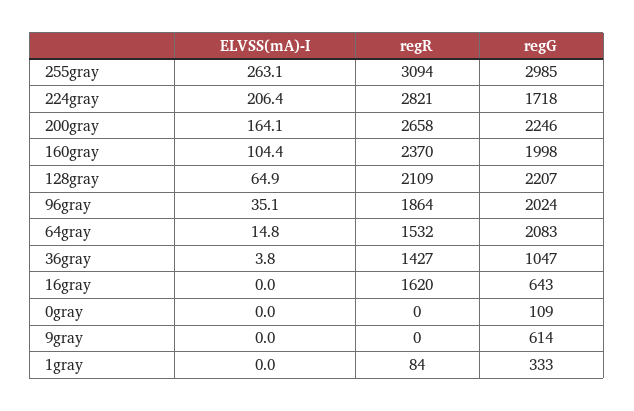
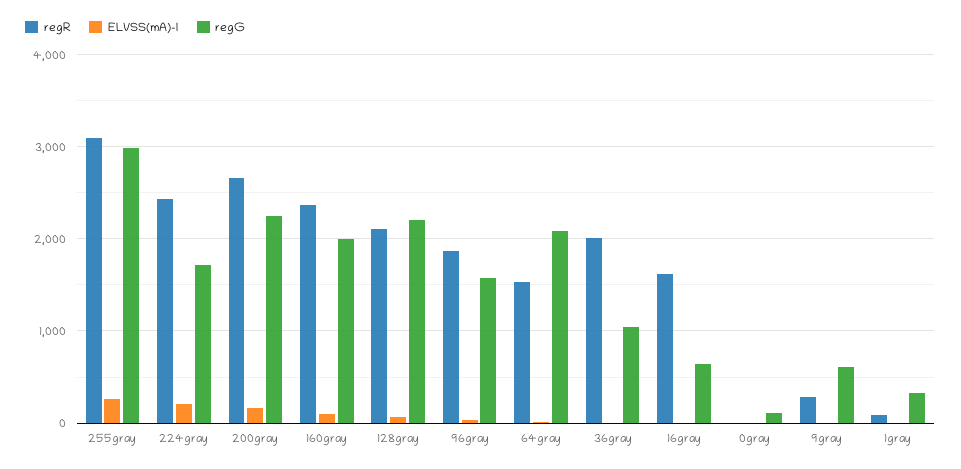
  {
    "ELVSS(mA)-I": {
      "255gray": 263.1,
      "224gray": 206.4,
      "200gray": 164.1,
      "160gray": 104.4,
      "128gray": 64.9,
      "96gray": 35.1,
      "64gray": 14.8,
      "36gray": 3.8,
      "16gray": 0,
      "0gray": 0,
      "9gray": 0,
      "1gray": 0
    },
    "regR": {
      "255gray": 3094,
-     "224gray": 2821,
+     "224gray": 2400,
      "200gray": 2658,
      "160gray": 2370,
      "128gray": 2109,
      "96gray": 1864,
      "64gray": 1532,
-     "36gray": 1427,
+     "36gray": 2000,
      "16gray": 1620,
      "0gray": 0,
-     "9gray": 0,
+     "9gray": 300,
      "1gray": 84
    },
    "regG": {
      "255gray": 2985,
      "224gray": 1718,
      "200gray": 2246,
      "160gray": 1998,
      "128gray": 2207,
-     "96gray": 2024,
+     "96gray": 1600,
      "64gray": 2083,
      "36gray": 1047,
      "16gray": 643,
      "0gray": 109,
      "9gray": 614,
      "1gray": 333
    }
  }

